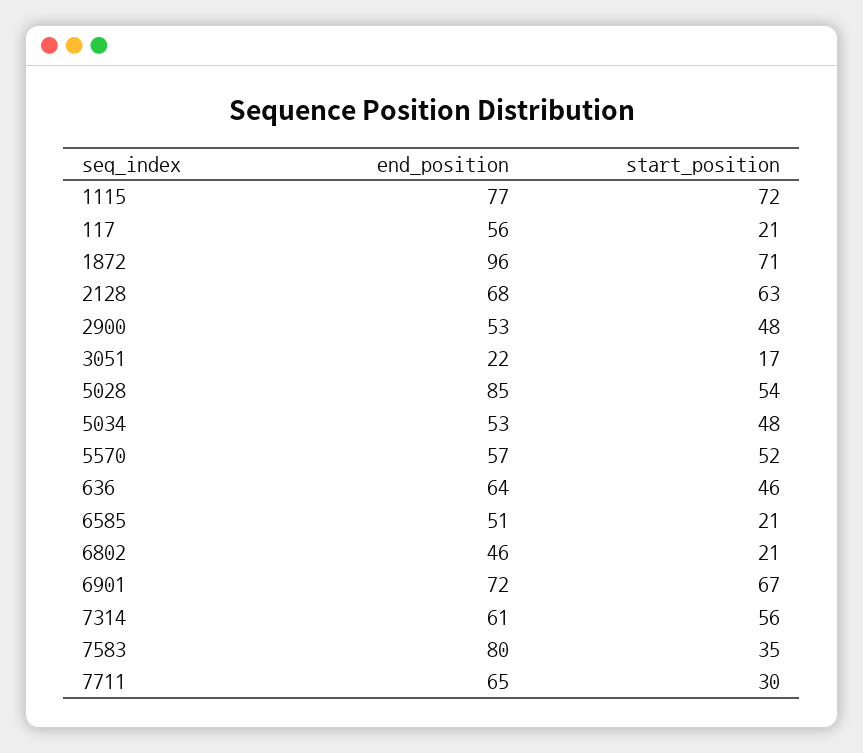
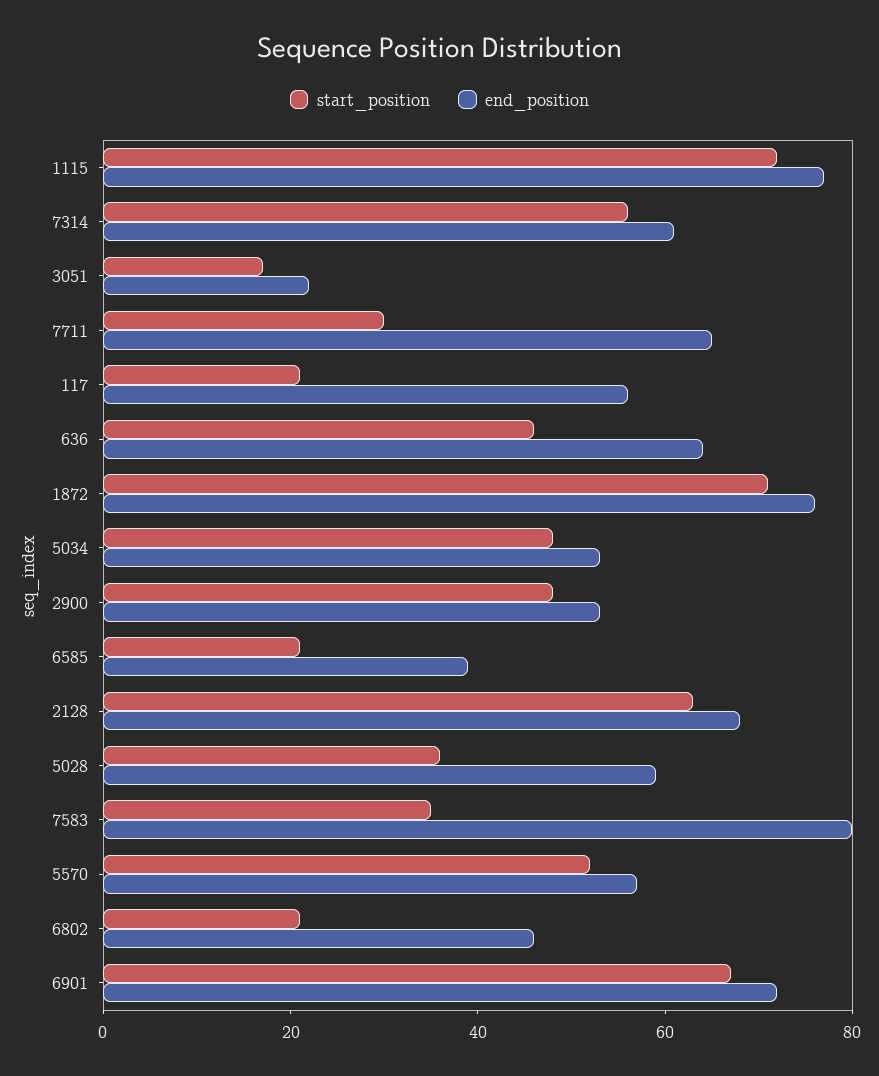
  {
    "end_position": {
      "1115": 77,
      "117": 56,
-     "1872": 96,
+     "1872": 75,
      "2128": 68,
      "2900": 53,
      "3051": 22,
-     "5028": 85,
+     "5028": 60,
      "5034": 53,
      "5570": 57,
      "636": 64,
-     "6585": 51,
+     "6585": 40,
      "6802": 46,
      "6901": 72,
      "7314": 61,
      "7583": 80,
      "7711": 65
    },
    "start_position": {
      "1115": 72,
      "117": 21,
      "1872": 71,
      "2128": 63,
      "2900": 48,
      "3051": 17,
-     "5028": 54,
+     "5028": 35,
      "5034": 48,
      "5570": 52,
      "636": 46,
      "6585": 21,
      "6802": 21,
      "6901": 67,
      "7314": 56,
      "7583": 35,
      "7711": 30
    }
  }

